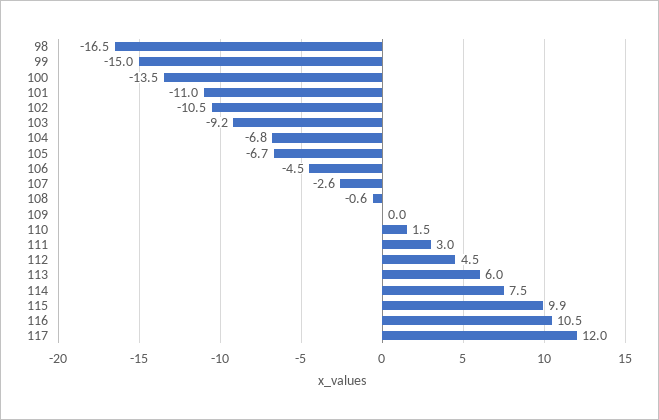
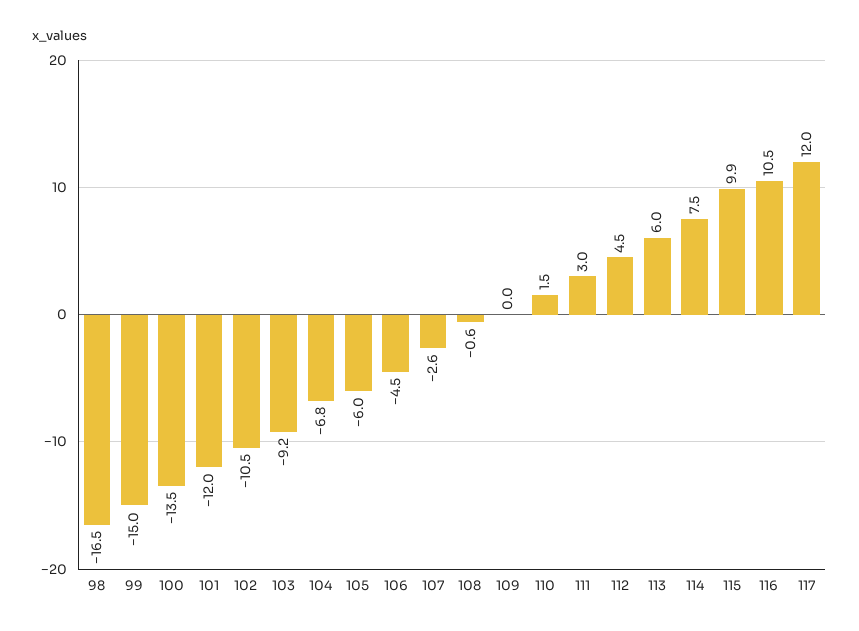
  {
    "98": -16.5,
    "99": -15,
    "100": -13.5,
-   "101": -11,
+   "101": -12,
    "102": -10.5,
    "103": -9.2,
    "104": -6.8,
-   "105": -6.7,
+   "105": -6,
    "106": -4.5,
    "107": -2.6,
    "108": -0.6,
    "109": 0,
    "110": 1.5,
    "111": 3,
    "112": 4.5,
    "113": 6,
    "114": 7.5,
    "115": 9.9,
    "116": 10.5,
    "117": 12
  }

